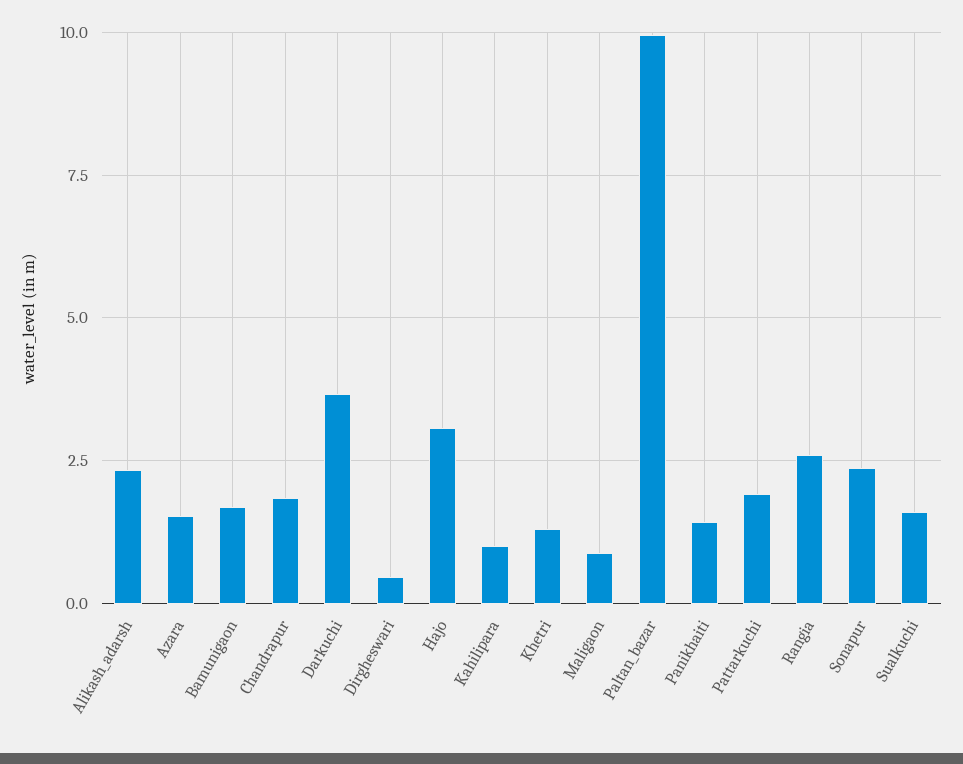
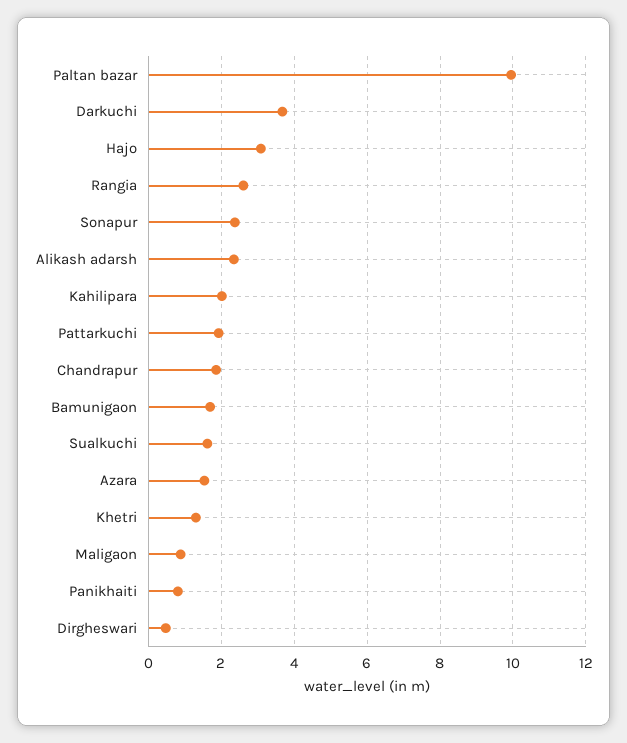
  {
    "Alikash_adarsh": 2.4,
    "Azara": 1.6,
    "Bamunigaon": 1.6,
    "Chandrapur": 1.8,
    "Darkuchi": 3.6,
    "Dirgheswari": 0.4,
    "Hajo": 3,
-   "Kahilipara": 1,
+   "Kahilipara": 2,
    "Khetri": 1.4,
    "Maligaon": 0.8,
    "Paltan_bazar": 10,
-   "Panikhaiti": 1.5,
+   "Panikhaiti": 0.8,
    "Pattarkuchi": 2,
    "Rangia": 2.6,
    "Sonapur": 2.4,
    "Sualkuchi": 1.6
  }

